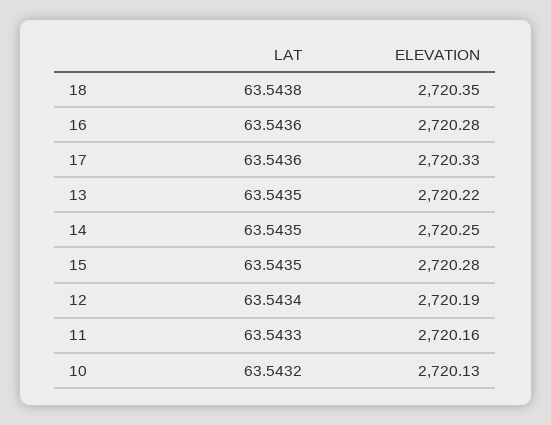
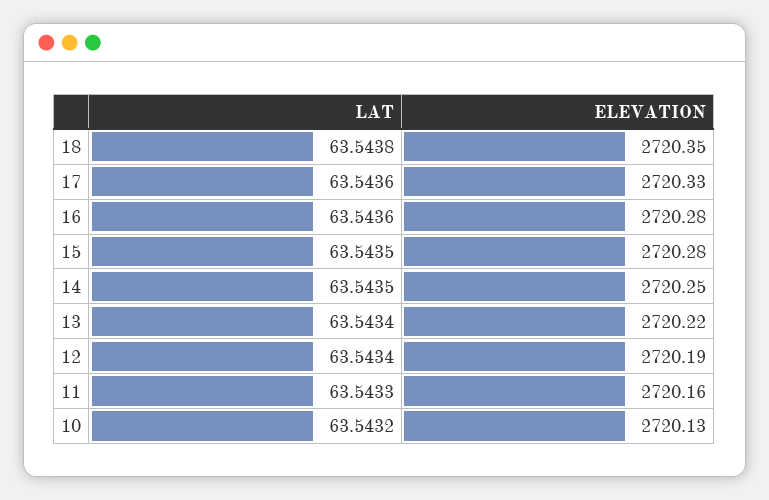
  {
    "LAT": {
      "18": 63.5438,
      "16": 63.5436,
      "17": 63.5436,
-     "13": 63.5435,
+     "13": 63.5434,
      "14": 63.5435,
      "15": 63.5435,
      "12": 63.5434,
      "11": 63.5433,
      "10": 63.5432
    },
    "ELEVATION": {
      "18": 2720.35,
      "16": 2720.28,
      "17": 2720.33,
      "13": 2720.22,
      "14": 2720.25,
      "15": 2720.28,
      "12": 2720.19,
      "11": 2720.16,
      "10": 2720.13
    }
  }

